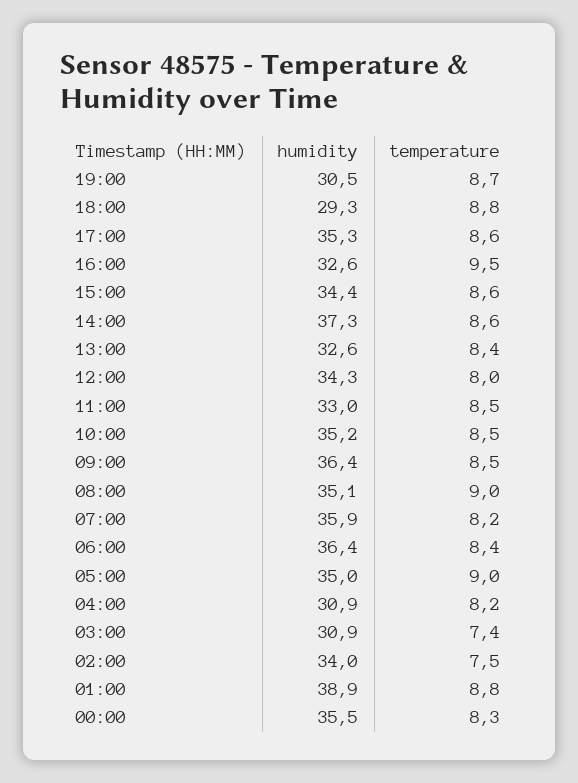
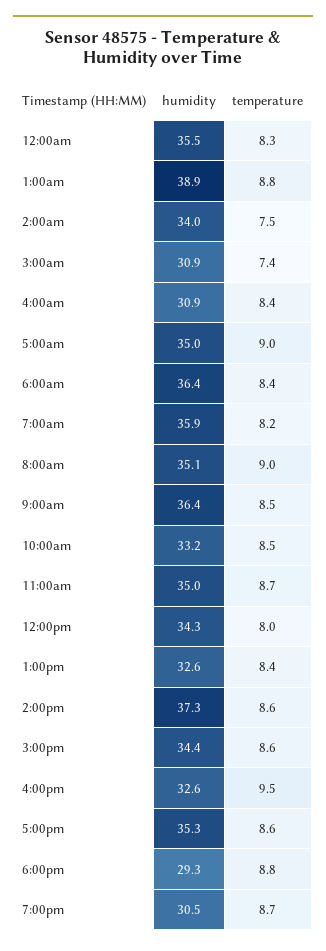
  {
    "humidity": {
      "19:00": 30.5,
      "18:00": 29.3,
      "17:00": 35.3,
      "16:00": 32.6,
      "15:00": 34.4,
      "14:00": 37.3,
      "13:00": 32.6,
      "12:00": 34.3,
-     "11:00": 33,
+     "11:00": 35,
-     "10:00": 35.2,
+     "10:00": 33.2,
      "09:00": 36.4,
      "08:00": 35.1,
      "07:00": 35.9,
      "06:00": 36.4,
      "05:00": 35,
      "04:00": 30.9,
      "03:00": 30.9,
      "02:00": 34,
      "01:00": 38.9,
      "00:00": 35.5
    },
    "temperature": {
      "19:00": 8.7,
      "18:00": 8.8,
      "17:00": 8.6,
      "16:00": 9.5,
      "15:00": 8.6,
      "14:00": 8.6,
      "13:00": 8.4,
      "12:00": 8,
-     "11:00": 8.5,
+     "11:00": 8.7,
      "10:00": 8.5,
      "09:00": 8.5,
      "08:00": 9,
      "07:00": 8.2,
      "06:00": 8.4,
      "05:00": 9,
-     "04:00": 8.2,
+     "04:00": 8.4,
      "03:00": 7.4,
      "02:00": 7.5,
      "01:00": 8.8,
      "00:00": 8.3
    }
  }

